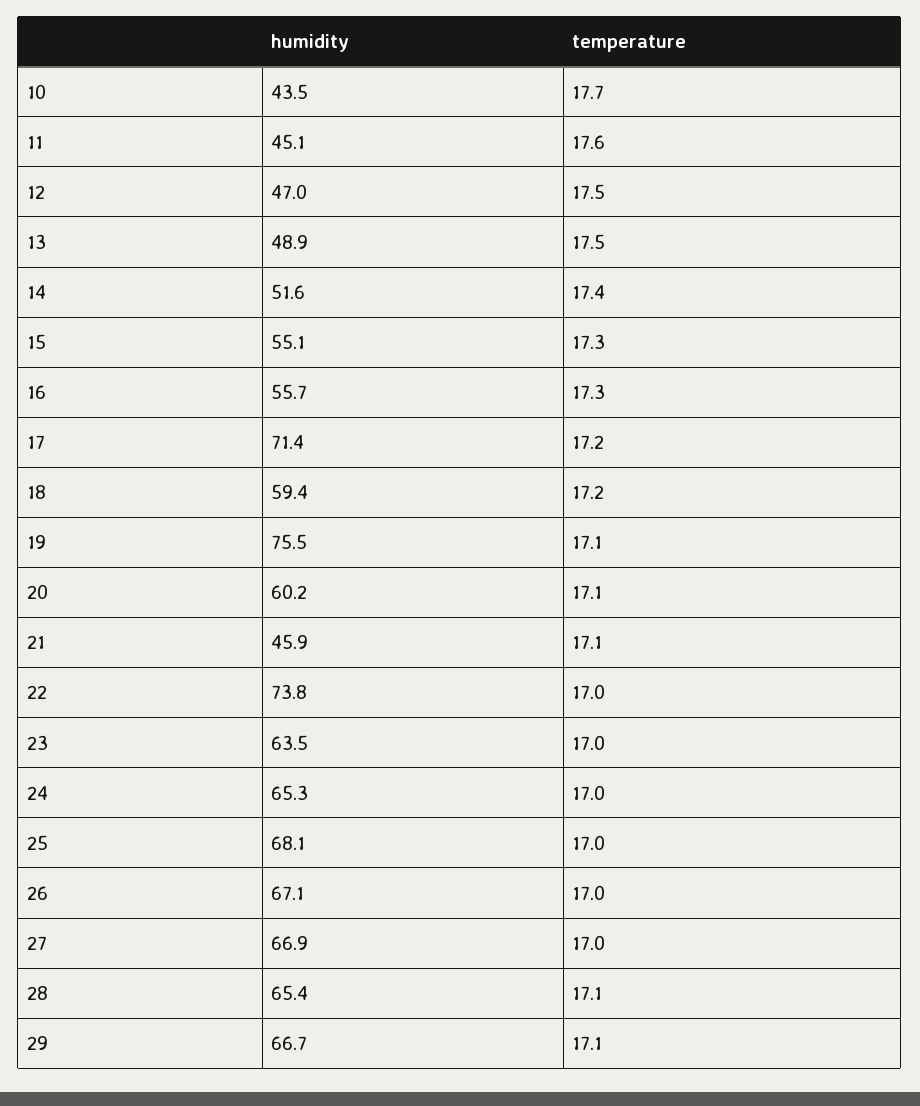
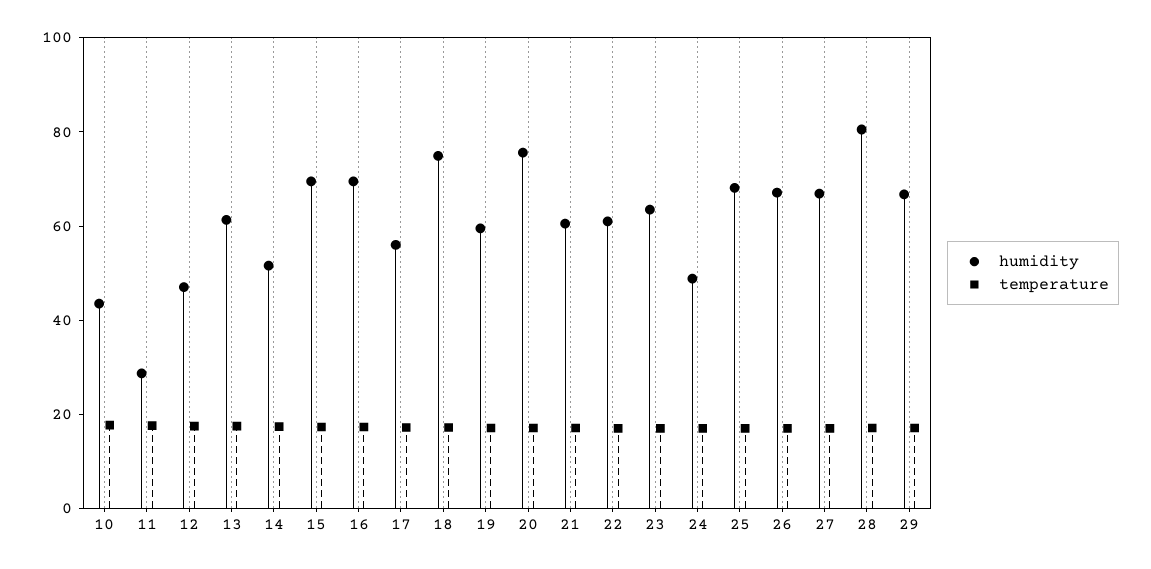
  {
    "humidity": {
      "10": 43.5,
-     "11": 45.1,
+     "11": 30,
      "12": 47,
-     "13": 48.9,
+     "13": 60,
      "14": 51.6,
-     "15": 55.1,
+     "15": 70,
-     "16": 55.7,
+     "16": 70,
-     "17": 71.4,
+     "17": 55,
-     "18": 59.4,
+     "18": 75,
-     "19": 75.5,
+     "19": 60,
-     "20": 60.2,
+     "20": 75,
-     "21": 45.9,
+     "21": 60,
-     "22": 73.8,
+     "22": 60,
      "23": 63.5,
-     "24": 65.3,
+     "24": 50,
      "25": 68.1,
      "26": 67.1,
      "27": 66.9,
-     "28": 65.4,
+     "28": 80,
      "29": 66.7
    },
    "temperature": {
      "10": 17.7,
      "11": 17.6,
      "12": 17.5,
      "13": 17.5,
      "14": 17.4,
      "15": 17.3,
      "16": 17.3,
      "17": 17.2,
      "18": 17.2,
      "19": 17.1,
      "20": 17.1,
      "21": 17.1,
      "22": 17,
      "23": 17,
      "24": 17,
      "25": 17,
      "26": 17,
      "27": 17,
      "28": 17.1,
      "29": 17.1
    }
  }

